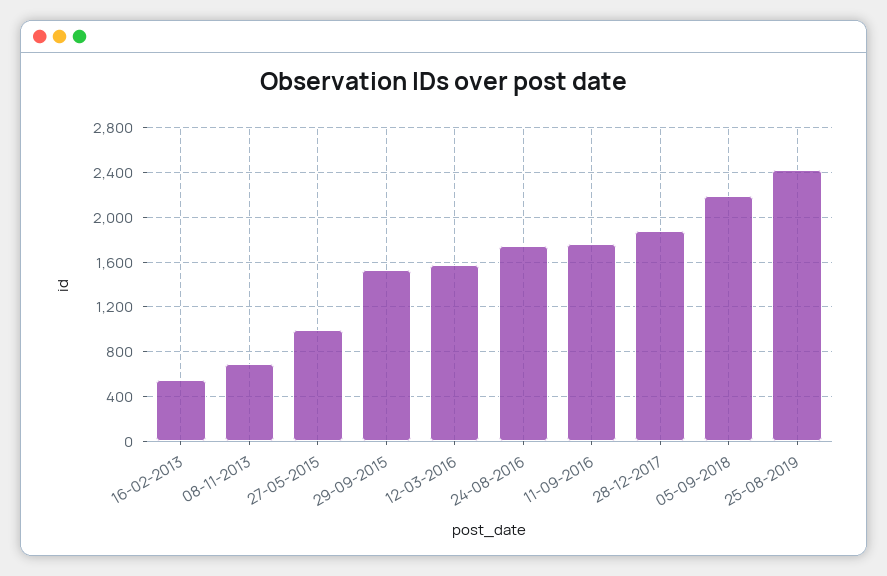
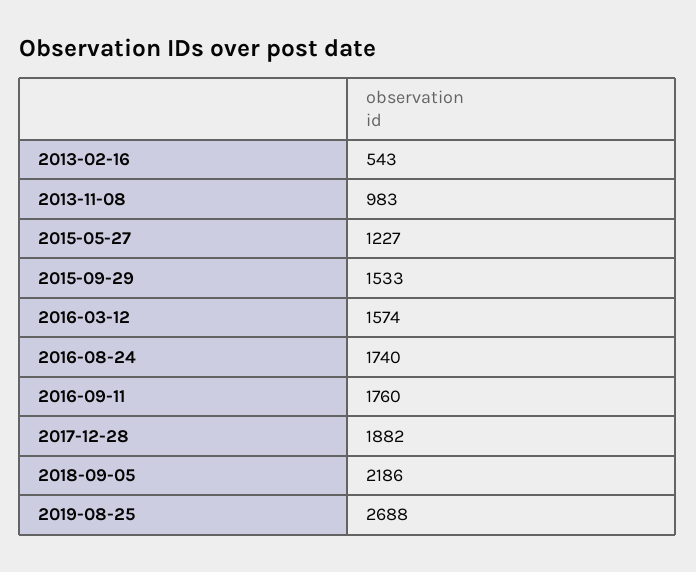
  {
    "16-02-2013": 543,
-   "08-11-2013": 700,
+   "08-11-2013": 983,
-   "27-05-2015": 1000,
+   "27-05-2015": 1227,
    "29-09-2015": 1533,
    "12-03-2016": 1574,
    "24-08-2016": 1740,
    "11-09-2016": 1760,
    "28-12-2017": 1882,
    "05-09-2018": 2186,
-   "25-08-2019": 2400
+   "25-08-2019": 2688
  }

